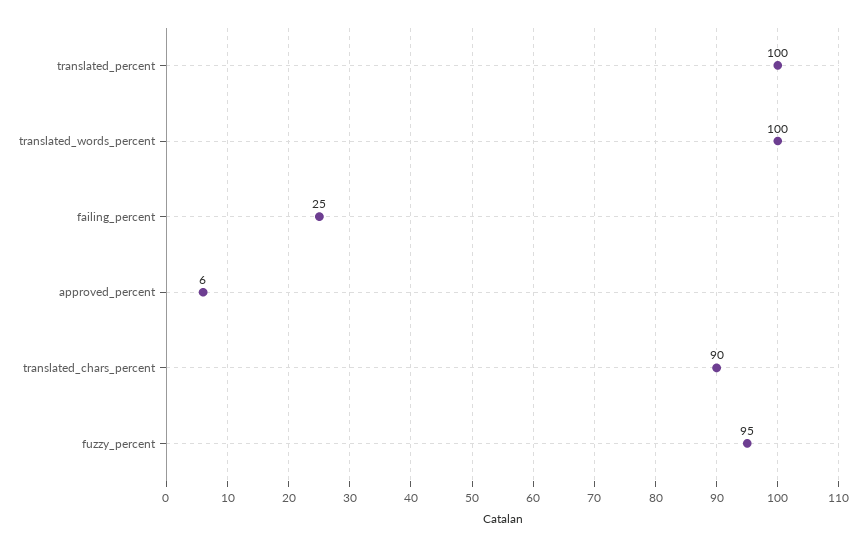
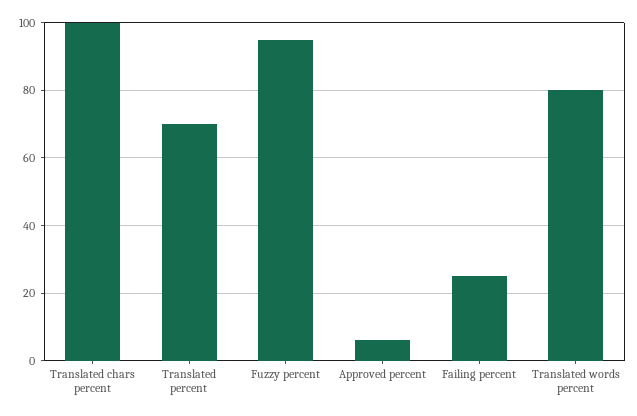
  {
-   "translated_percent": 100,
+   "translated_percent": 70,
-   "translated_words_percent": 100,
+   "translated_words_percent": 80,
    "failing_percent": 25,
    "approved_percent": 6,
-   "translated_chars_percent": 90,
+   "translated_chars_percent": 100,
    "fuzzy_percent": 95
  }

